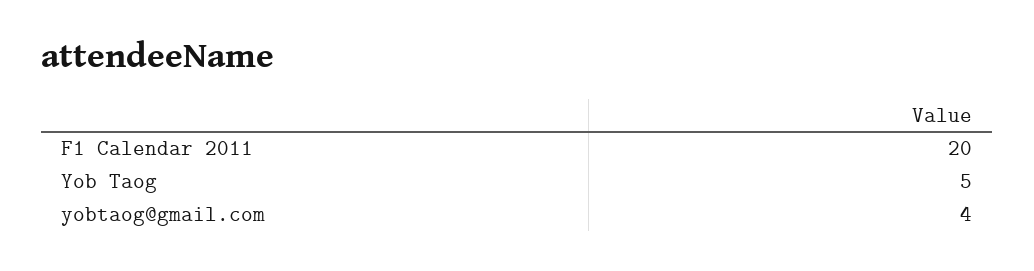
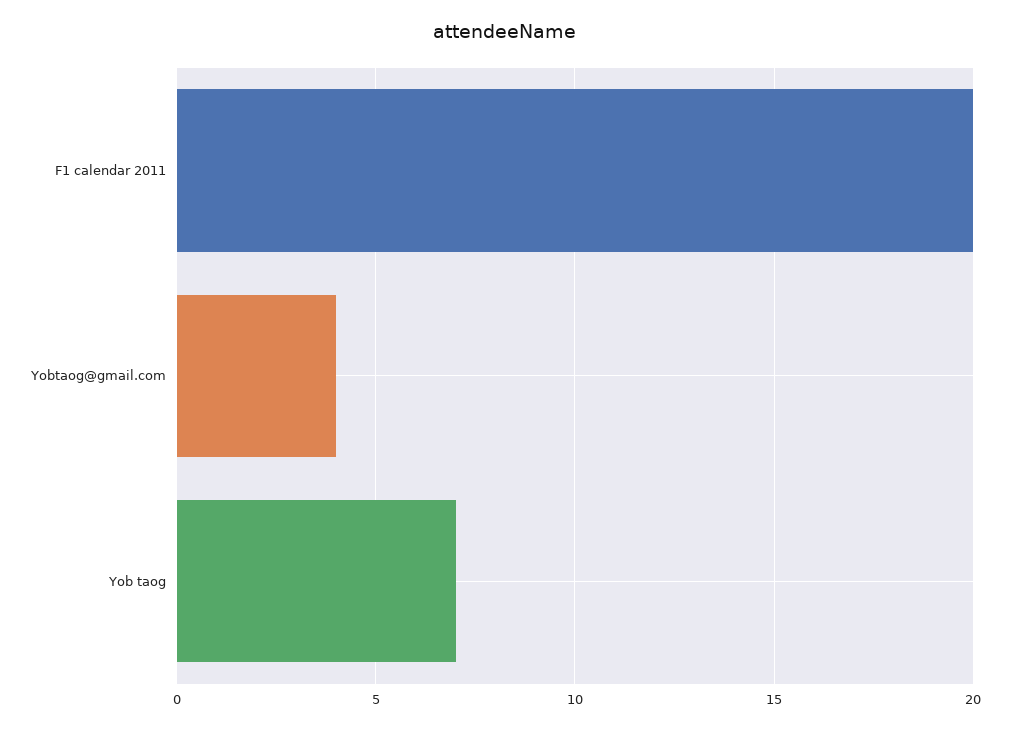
  {
    "F1 Calendar 2011": 20,
-   "Yob Taog": 5,
+   "Yob Taog": 7,
    "yobtaog@gmail.com": 4
  }

